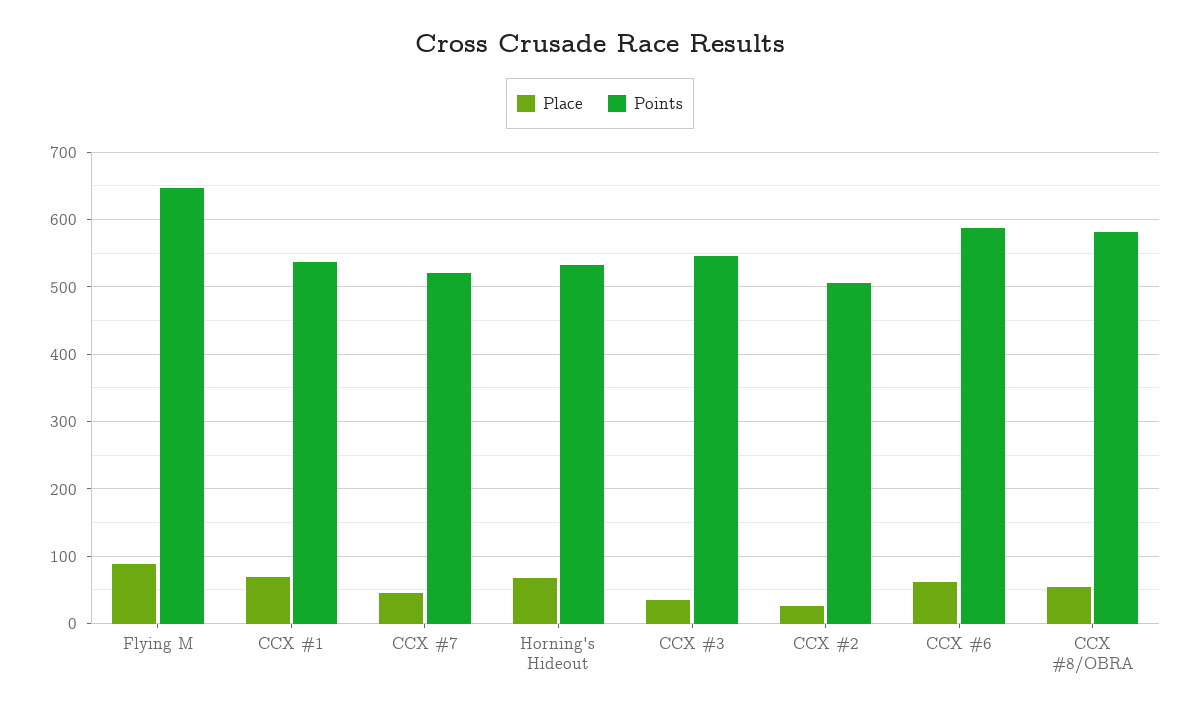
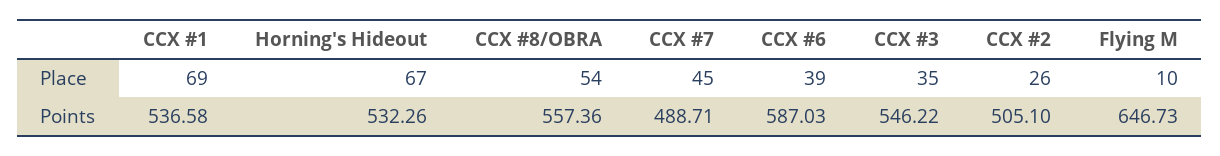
  {
    "Place": {
-     "Flying M": 90,
+     "Flying M": 10,
      "CCX #1": 69,
      "CCX #7": 45,
      "Horning's Hideout": 67,
      "CCX #3": 35,
      "CCX #2": 26,
-     "CCX #6": 60,
+     "CCX #6": 39,
      "CCX #8/OBRA": 54
    },
    "Points": {
      "Flying M": 646.73,
      "CCX #1": 536.58,
-     "CCX #7": 520,
+     "CCX #7": 488.71,
      "Horning's Hideout": 532.26,
      "CCX #3": 546.22,
      "CCX #2": 505.1,
      "CCX #6": 587.03,
-     "CCX #8/OBRA": 580
+     "CCX #8/OBRA": 557.36
    }
  }

